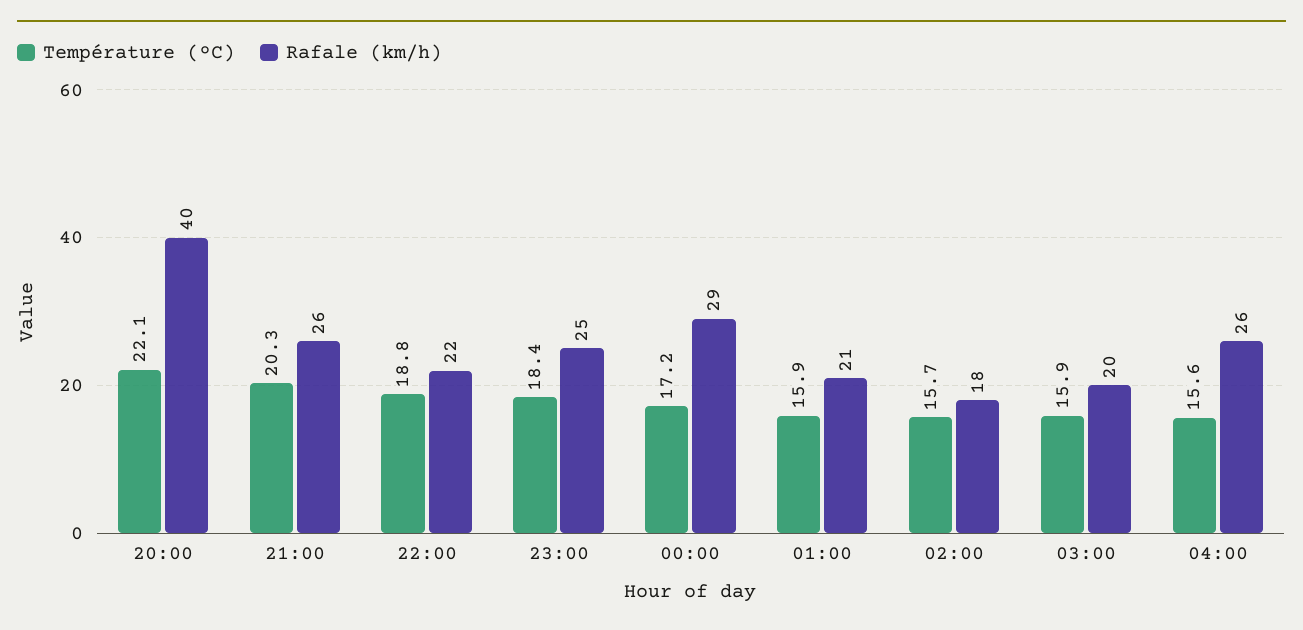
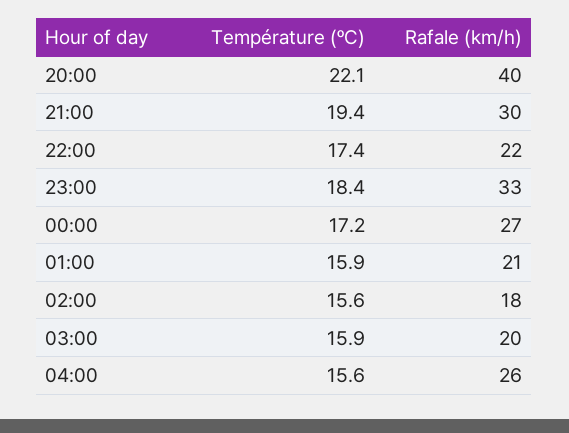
  {
    "Température (ºC)": {
      "20:00": 22.1,
-     "21:00": 20.3,
+     "21:00": 19.4,
-     "22:00": 18.8,
+     "22:00": 17.4,
      "23:00": 18.4,
      "00:00": 17.2,
      "01:00": 15.9,
-     "02:00": 15.7,
+     "02:00": 15.6,
      "03:00": 15.9,
      "04:00": 15.6
    },
    "Rafale (km/h)": {
      "20:00": 40,
-     "21:00": 26,
+     "21:00": 30,
      "22:00": 22,
-     "23:00": 25,
+     "23:00": 33,
-     "00:00": 29,
+     "00:00": 27,
      "01:00": 21,
      "02:00": 18,
      "03:00": 20,
      "04:00": 26
    }
  }

